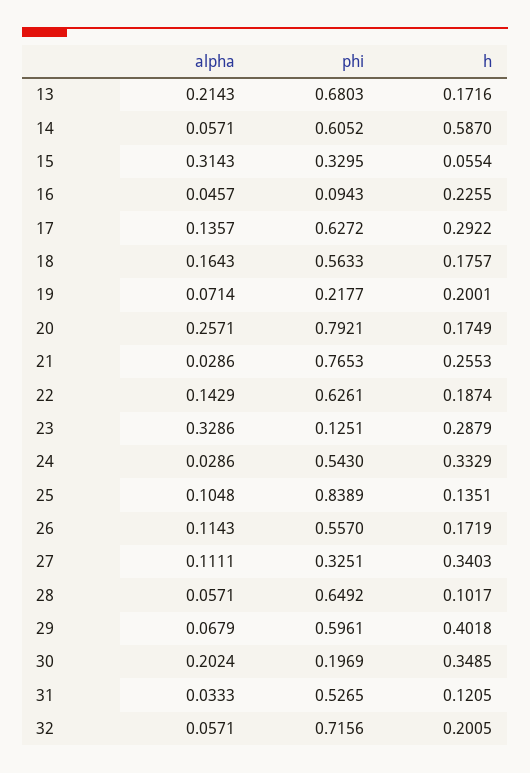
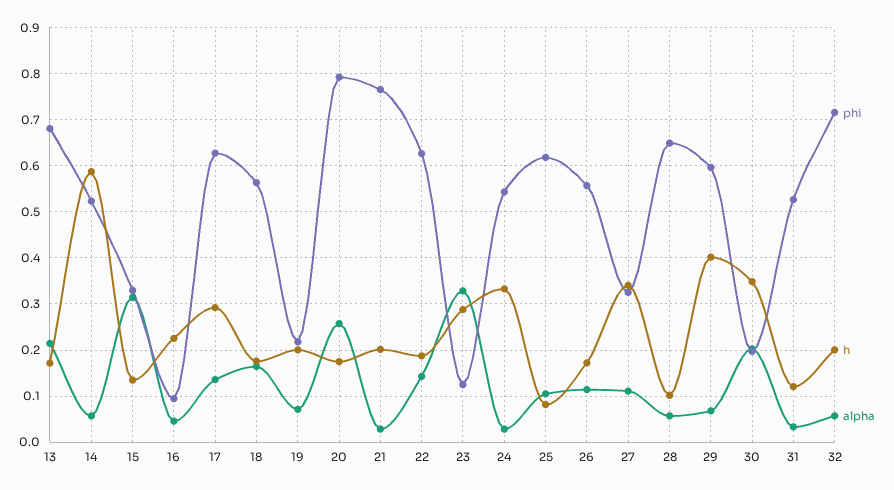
  {
    "alpha": {
      "13": 0.2143,
      "14": 0.0571,
      "15": 0.3143,
      "16": 0.0457,
      "17": 0.1357,
      "18": 0.1643,
      "19": 0.0714,
      "20": 0.2571,
      "21": 0.0286,
      "22": 0.1429,
      "23": 0.3286,
      "24": 0.0286,
      "25": 0.1048,
      "26": 0.1143,
      "27": 0.1111,
      "28": 0.0571,
      "29": 0.0679,
      "30": 0.2024,
      "31": 0.0333,
      "32": 0.0571
    },
    "phi": {
      "13": 0.6803,
-     "14": 0.6052,
+     "14": 0.52,
      "15": 0.3295,
      "16": 0.0943,
      "17": 0.6272,
      "18": 0.5633,
      "19": 0.2177,
      "20": 0.7921,
      "21": 0.7653,
      "22": 0.6261,
      "23": 0.1251,
      "24": 0.543,
-     "25": 0.8389,
+     "25": 0.62,
      "26": 0.557,
      "27": 0.3251,
      "28": 0.6492,
      "29": 0.5961,
      "30": 0.1969,
      "31": 0.5265,
      "32": 0.7156
    },
    "h": {
      "13": 0.1716,
      "14": 0.587,
-     "15": 0.0554,
+     "15": 0.14,
      "16": 0.2255,
      "17": 0.2922,
      "18": 0.1757,
      "19": 0.2001,
      "20": 0.1749,
-     "21": 0.2553,
+     "21": 0.2,
      "22": 0.1874,
      "23": 0.2879,
      "24": 0.3329,
-     "25": 0.1351,
+     "25": 0.08,
      "26": 0.1719,
      "27": 0.3403,
      "28": 0.1017,
      "29": 0.4018,
      "30": 0.3485,
      "31": 0.1205,
      "32": 0.2005
    }
  }

